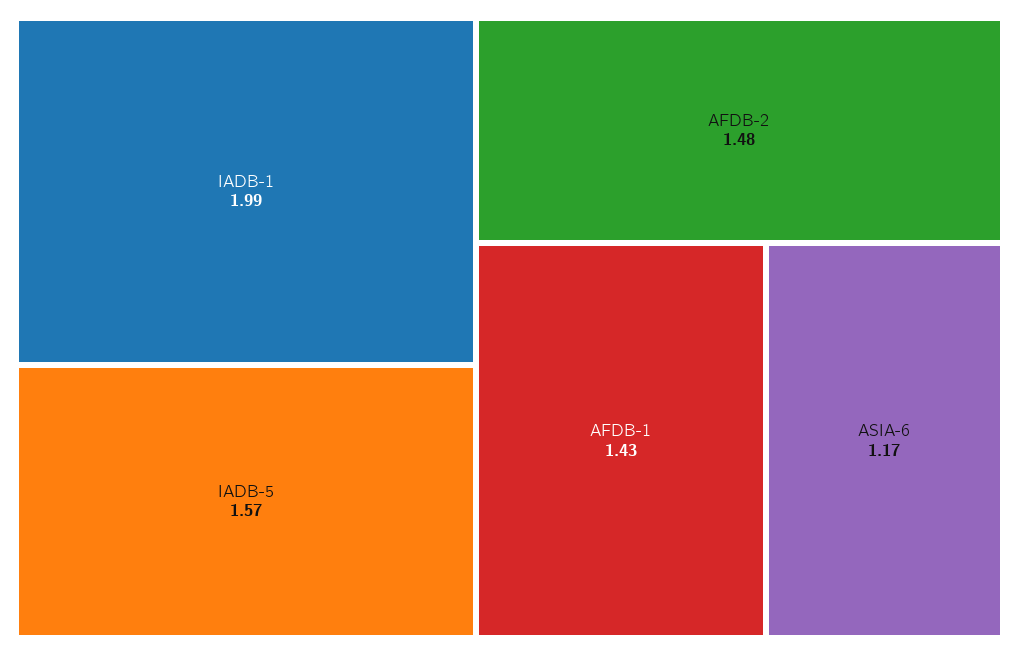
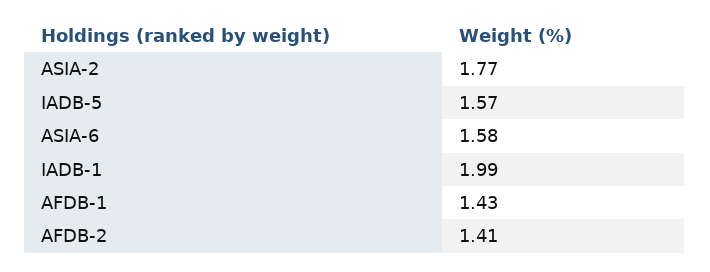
  {
    "IADB-1": 1.99,
    "IADB-5": 1.57,
-   "AFDB-2": 1.48,
+   "AFDB-2": 1.41,
    "AFDB-1": 1.43,
-   "ASIA-6": 1.17
+   "ASIA-6": 1.58,
+   "ASIA-2": 1.77
  }

